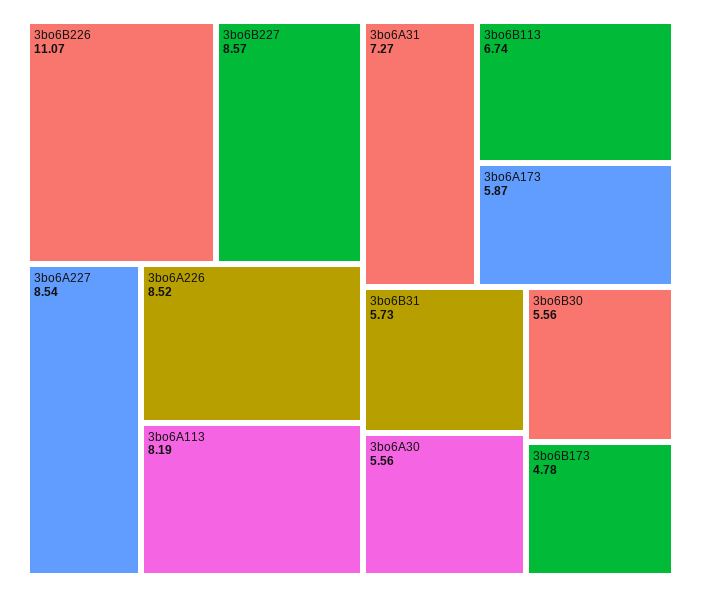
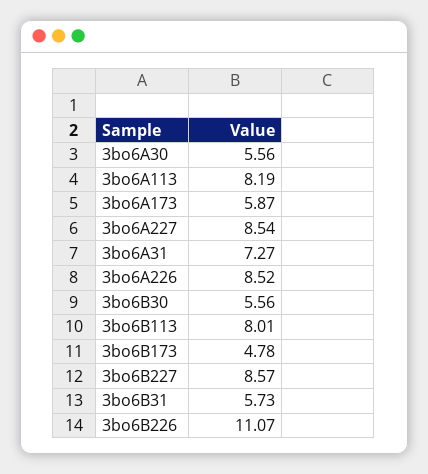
  {
    "3bo6B226": 11.07,
    "3bo6B227": 8.57,
    "3bo6A227": 8.54,
    "3bo6A226": 8.52,
    "3bo6A113": 8.19,
    "3bo6A31": 7.27,
-   "3bo6B113": 6.74,
+   "3bo6B113": 8.01,
    "3bo6A173": 5.87,
    "3bo6B31": 5.73,
    "3bo6A30": 5.56,
    "3bo6B30": 5.56,
    "3bo6B173": 4.78
  }

